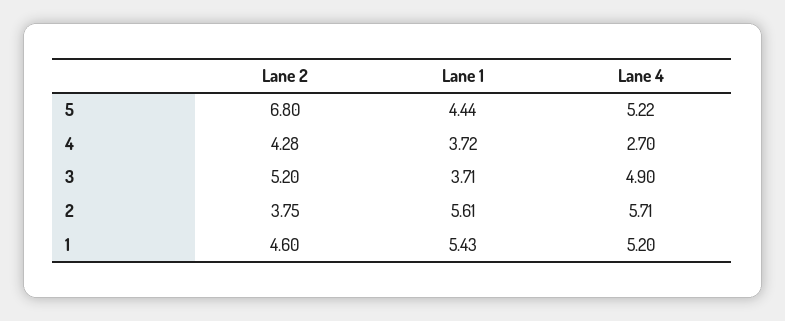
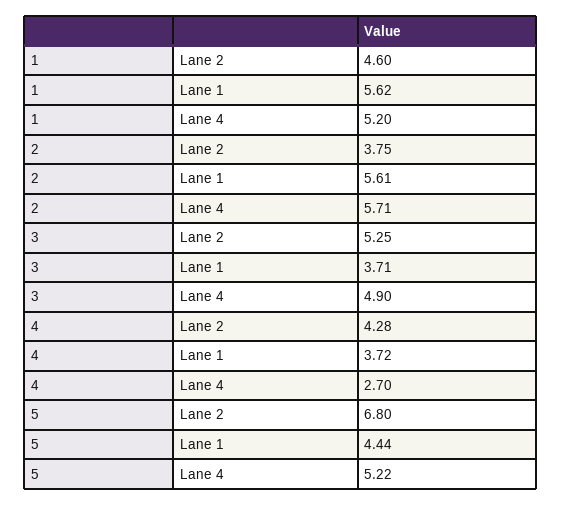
  {
    "Lane 2": {
      "5": 6.8,
      "4": 4.28,
-     "3": 5.2,
+     "3": 5.25,
      "2": 3.75,
      "1": 4.6
    },
    "Lane 1": {
      "5": 4.44,
      "4": 3.72,
      "3": 3.71,
      "2": 5.61,
-     "1": 5.43
+     "1": 5.62
    },
    "Lane 4": {
      "5": 5.22,
      "4": 2.7,
      "3": 4.9,
      "2": 5.71,
      "1": 5.2
    }
  }

